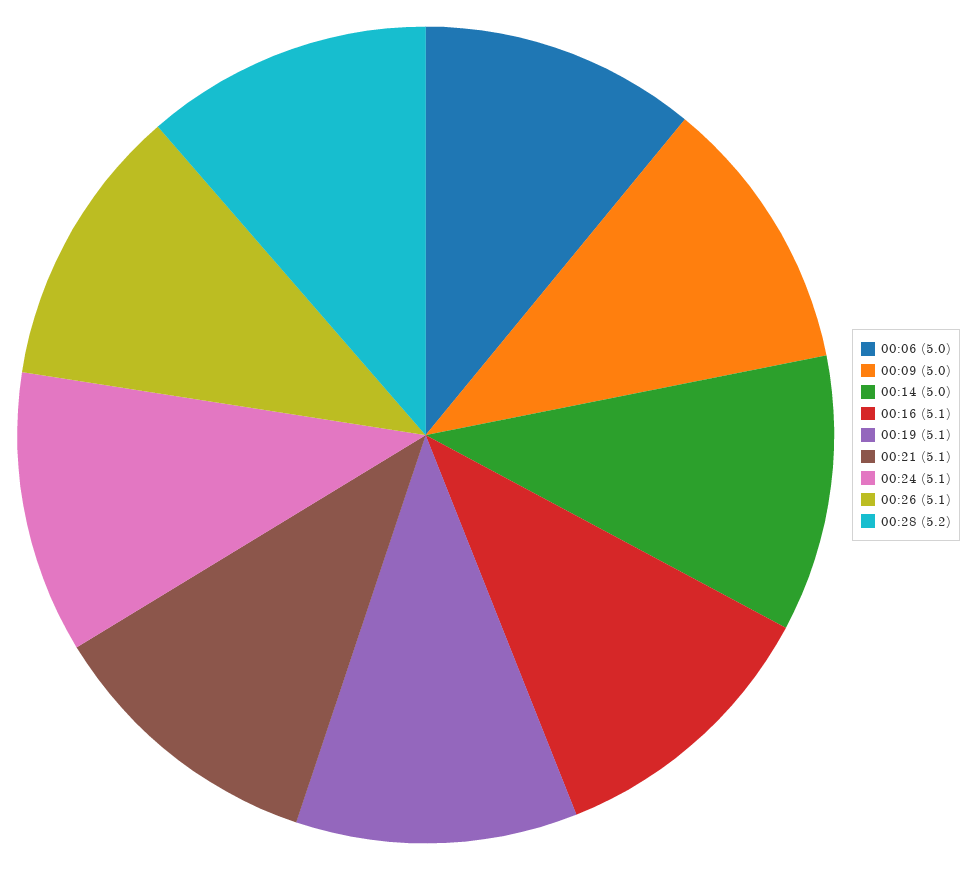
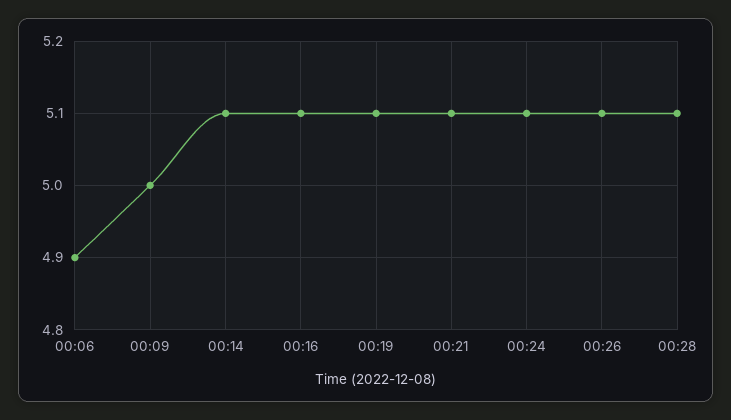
  {
-   "00:06": 5,
+   "00:06": 4.9,
    "00:09": 5,
-   "00:14": 5,
+   "00:14": 5.1,
    "00:16": 5.1,
    "00:19": 5.1,
    "00:21": 5.1,
    "00:24": 5.1,
    "00:26": 5.1,
-   "00:28": 5.2
+   "00:28": 5.1
  }

